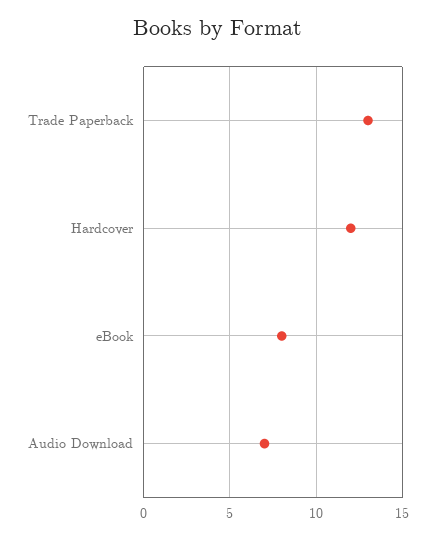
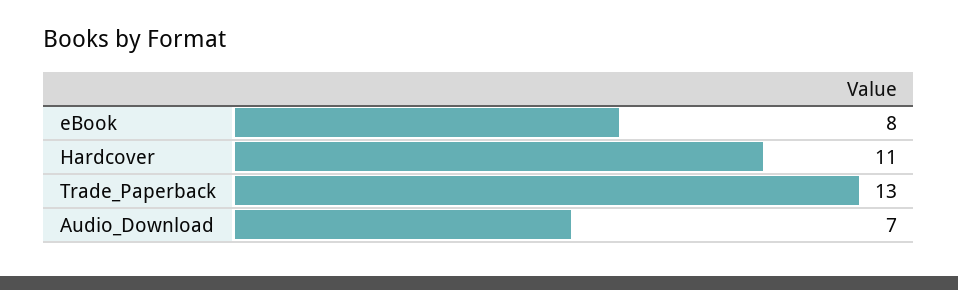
  {
    "Trade Paperback": 13,
-   "Hardcover": 12,
+   "Hardcover": 11,
    "eBook": 8,
    "Audio Download": 7
  }

